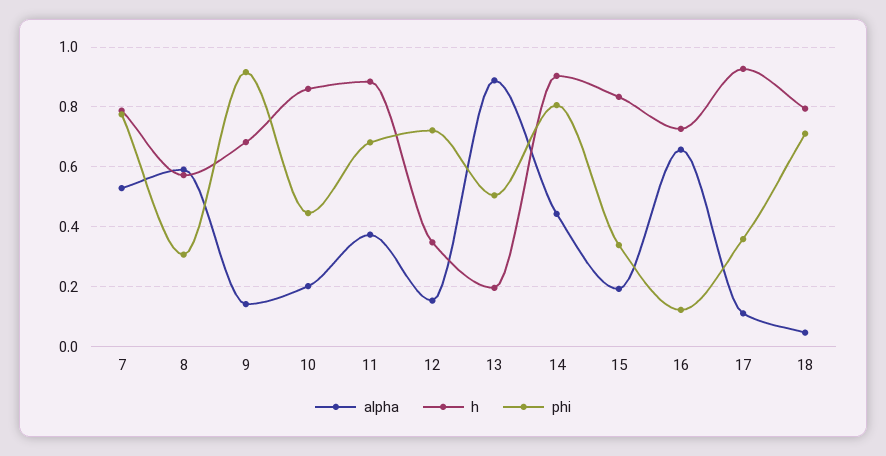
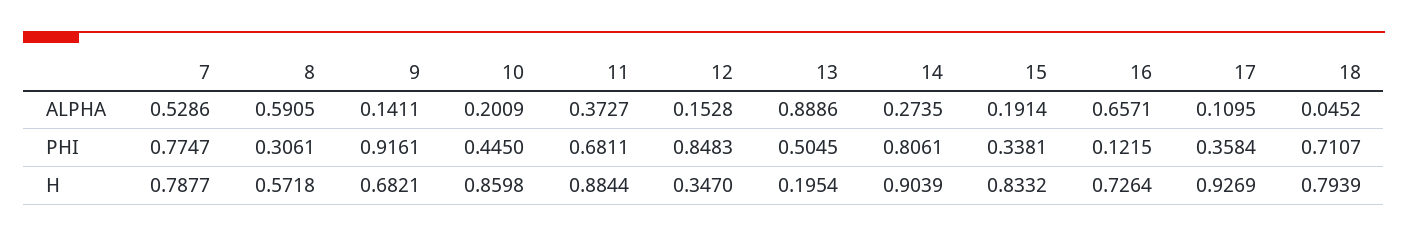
  {
    "alpha": {
      "7": 0.5286,
      "8": 0.5905,
      "9": 0.1411,
      "10": 0.2009,
      "11": 0.3727,
      "12": 0.1528,
      "13": 0.8886,
-     "14": 0.45,
+     "14": 0.2735,
      "15": 0.1914,
      "16": 0.6571,
      "17": 0.1095,
      "18": 0.0452
    },
    "h": {
      "7": 0.7877,
      "8": 0.5718,
      "9": 0.6821,
      "10": 0.8598,
      "11": 0.8844,
      "12": 0.347,
      "13": 0.1954,
      "14": 0.9039,
      "15": 0.8332,
      "16": 0.7264,
      "17": 0.9269,
      "18": 0.7939
    },
    "phi": {
      "7": 0.7747,
      "8": 0.3061,
      "9": 0.9161,
      "10": 0.445,
      "11": 0.6811,
-     "12": 0.725,
+     "12": 0.8483,
      "13": 0.5045,
      "14": 0.8061,
      "15": 0.3381,
      "16": 0.1215,
      "17": 0.3584,
      "18": 0.7107
    }
  }

